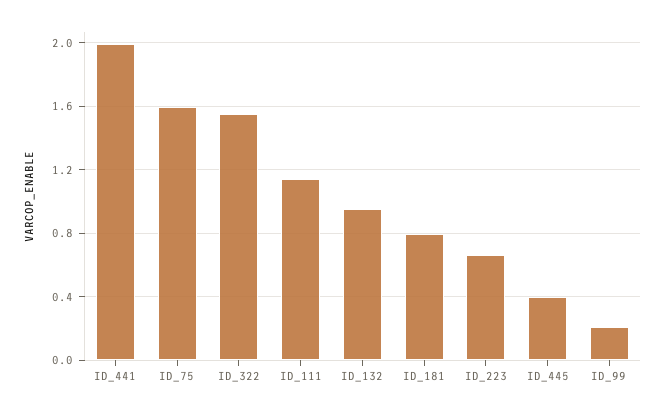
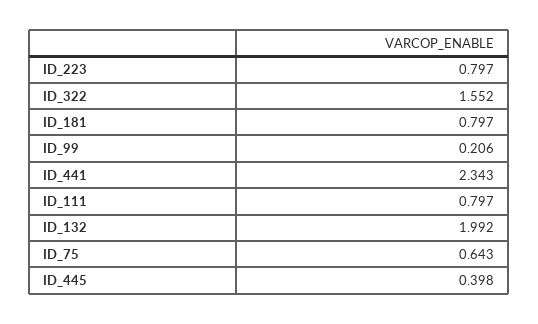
  {
-   "ID_441": 2,
+   "ID_441": 2.343,
-   "ID_75": 1.6,
+   "ID_75": 0.643,
    "ID_322": 1.552,
-   "ID_111": 1.15,
+   "ID_111": 0.797,
-   "ID_132": 0.95,
+   "ID_132": 1.992,
    "ID_181": 0.797,
-   "ID_223": 0.65,
+   "ID_223": 0.797,
    "ID_445": 0.398,
    "ID_99": 0.206
  }

